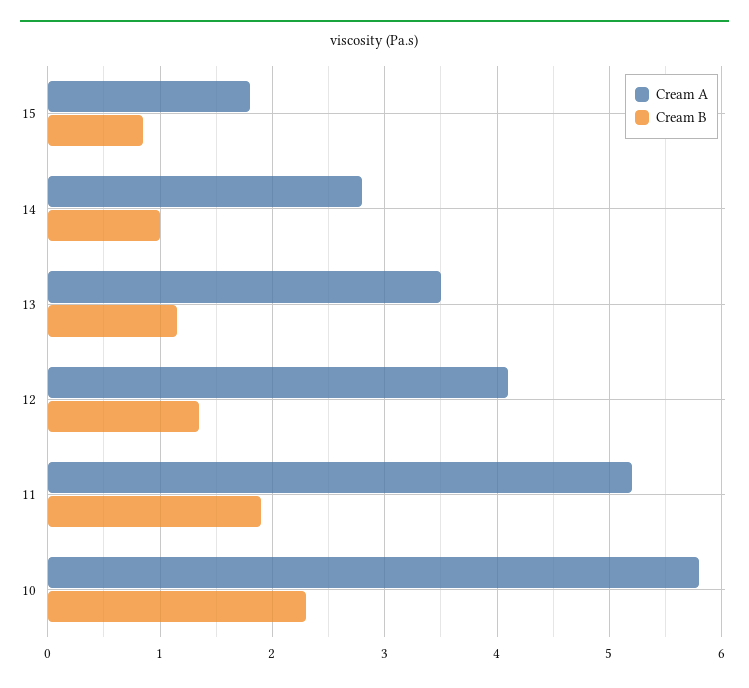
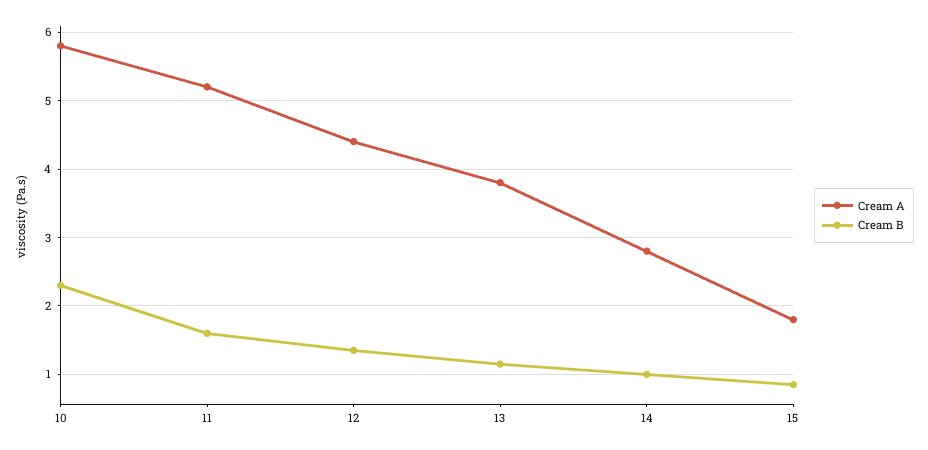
  {
    "Cream A": {
      "15": 1.8,
      "14": 2.8,
-     "13": 3.5,
+     "13": 3.8,
-     "12": 4.1,
+     "12": 4.4,
      "11": 5.2,
      "10": 5.8
    },
    "Cream B": {
      "15": 0.9,
      "14": 1,
      "13": 1.2,
      "12": 1.4,
-     "11": 1.9,
+     "11": 1.6,
      "10": 2.3
    }
  }

